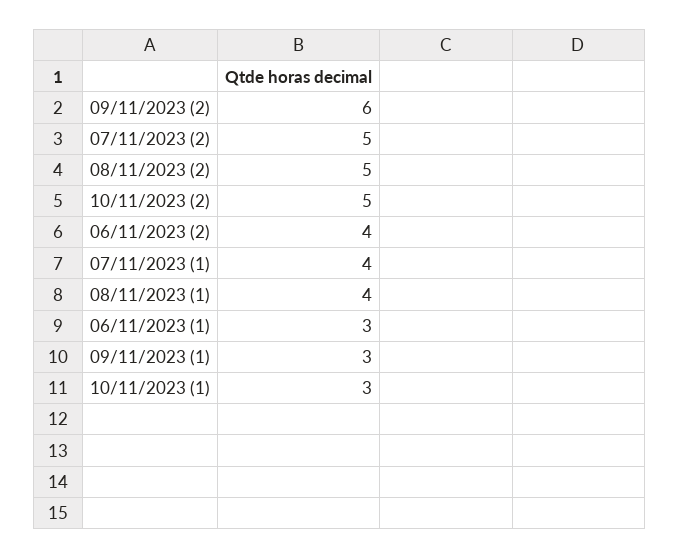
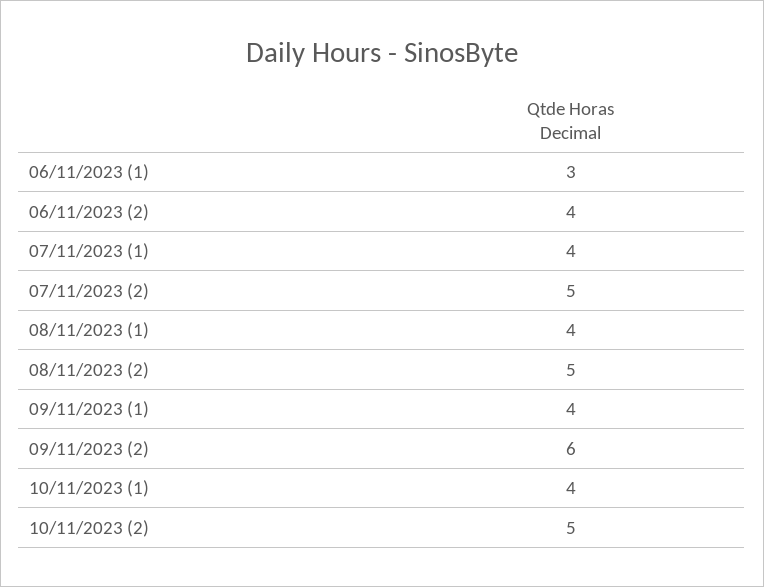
  {
    "09/11/2023 (2)": 6,
    "07/11/2023 (2)": 5,
    "08/11/2023 (2)": 5,
    "10/11/2023 (2)": 5,
    "06/11/2023 (2)": 4,
    "07/11/2023 (1)": 4,
    "08/11/2023 (1)": 4,
    "06/11/2023 (1)": 3,
-   "09/11/2023 (1)": 3,
+   "09/11/2023 (1)": 4,
-   "10/11/2023 (1)": 3
+   "10/11/2023 (1)": 4
  }

